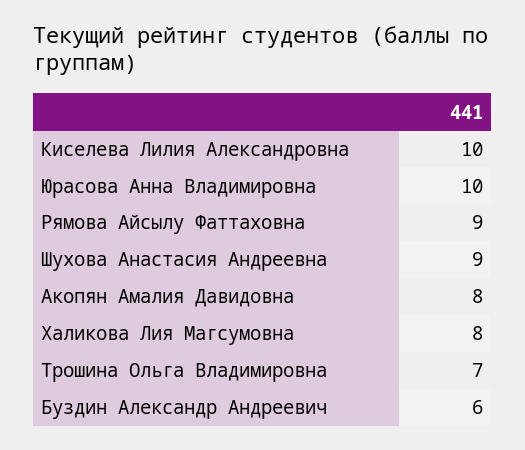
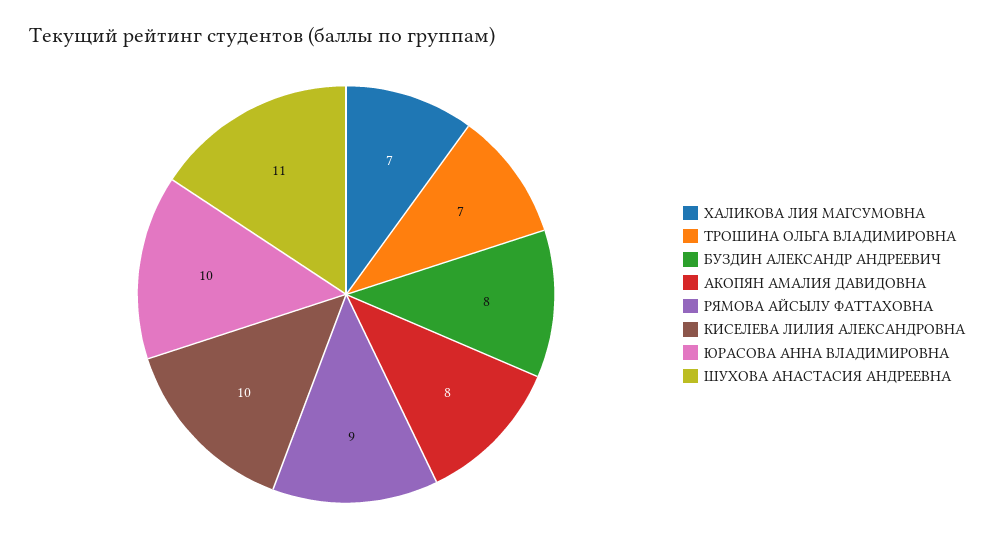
  {
    "Киселева Лилия Александровна": 10,
    "Юрасова Анна Владимировна": 10,
    "Рямова Айсылу Фаттаховна": 9,
-   "Шухова Анастасия Андреевна": 9,
+   "Шухова Анастасия Андреевна": 11,
    "Акопян Амалия Давидовна": 8,
-   "Халикова Лия Магсумовна": 8,
+   "Халикова Лия Магсумовна": 7,
    "Трошина Ольга Владимировна": 7,
-   "Буздин Александр Андреевич": 6
+   "Буздин Александр Андреевич": 8
  }

